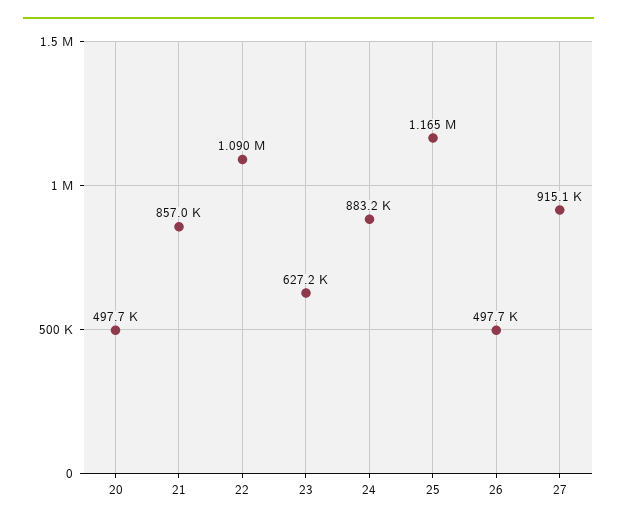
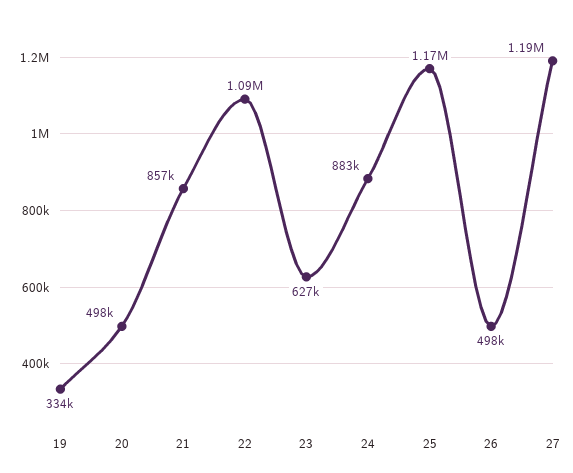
  {
    "20": 497700,
    "21": 857000,
    "22": 1090000,
    "23": 627200,
    "24": 883200,
    "25": 1165000,
    "26": 497700,
-   "27": 915100
+   "27": 1190000,
+   "19": 334000
  }

